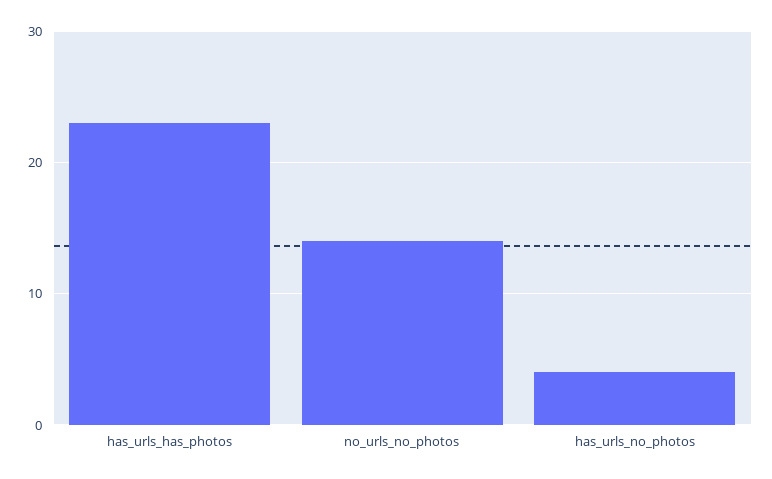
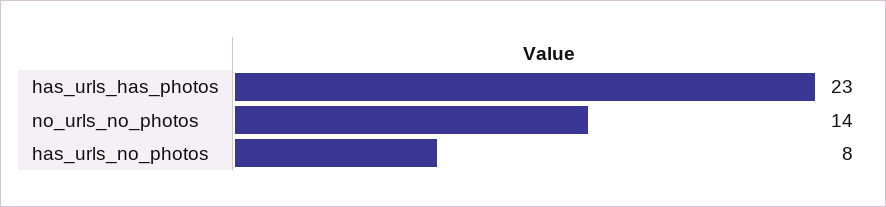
  {
    "has_urls_has_photos": 23,
    "no_urls_no_photos": 14,
-   "has_urls_no_photos": 4
+   "has_urls_no_photos": 8
  }

